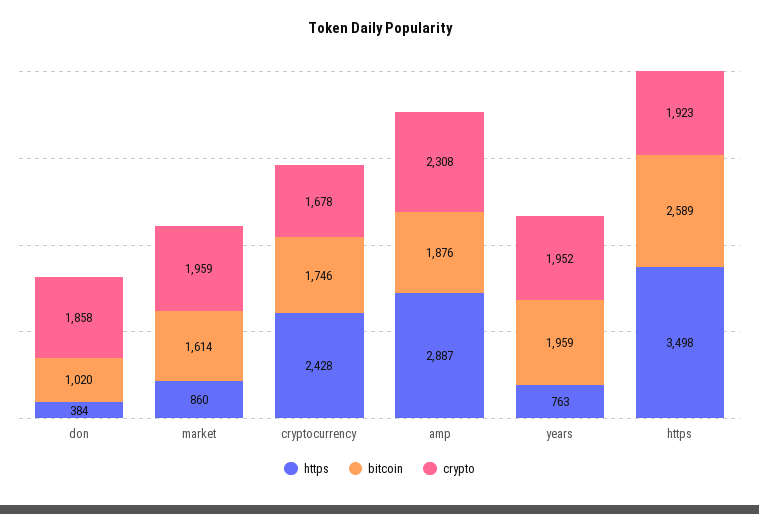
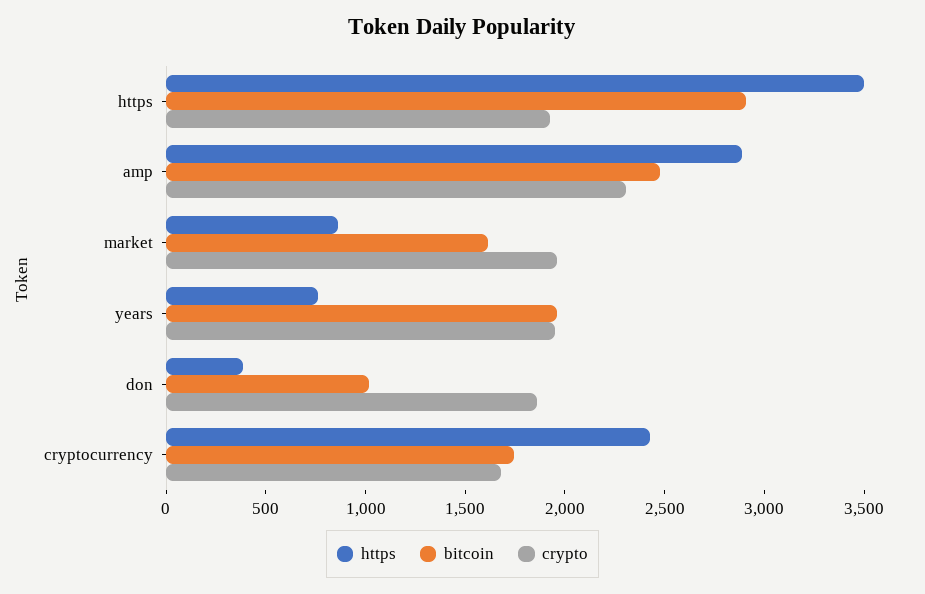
  {
    "https": {
      "don": 384,
      "market": 860,
      "cryptocurrency": 2428,
      "amp": 2887,
      "years": 763,
      "https": 3498
    },
    "bitcoin": {
      "don": 1020,
      "market": 1614,
      "cryptocurrency": 1746,
-     "amp": 1876,
+     "amp": 2500,
      "years": 1959,
-     "https": 2589
+     "https": 2900
    },
    "crypto": {
      "don": 1858,
      "market": 1959,
      "cryptocurrency": 1678,
      "amp": 2308,
      "years": 1952,
      "https": 1923
    }
  }

